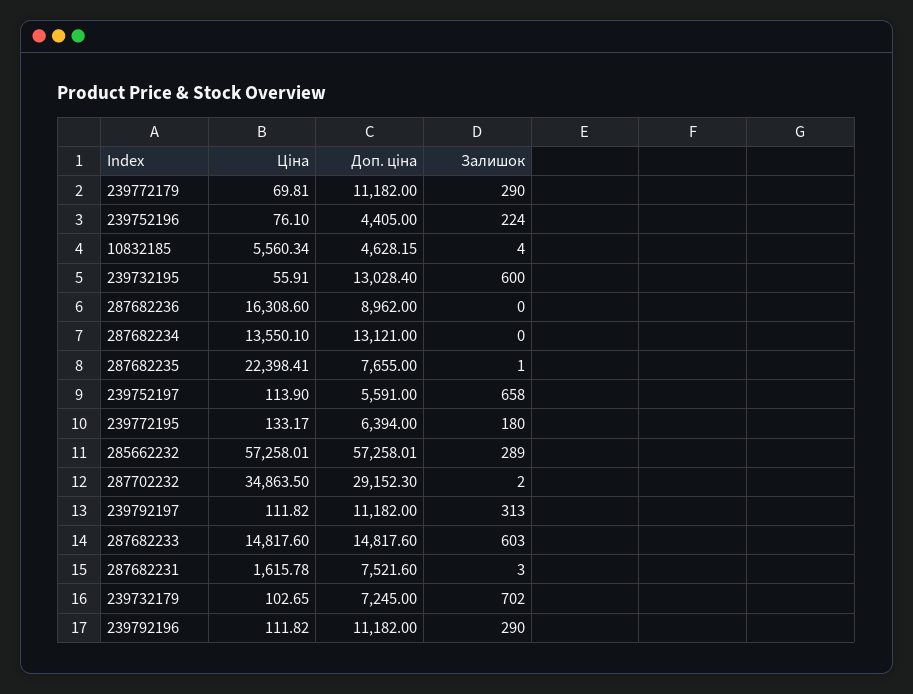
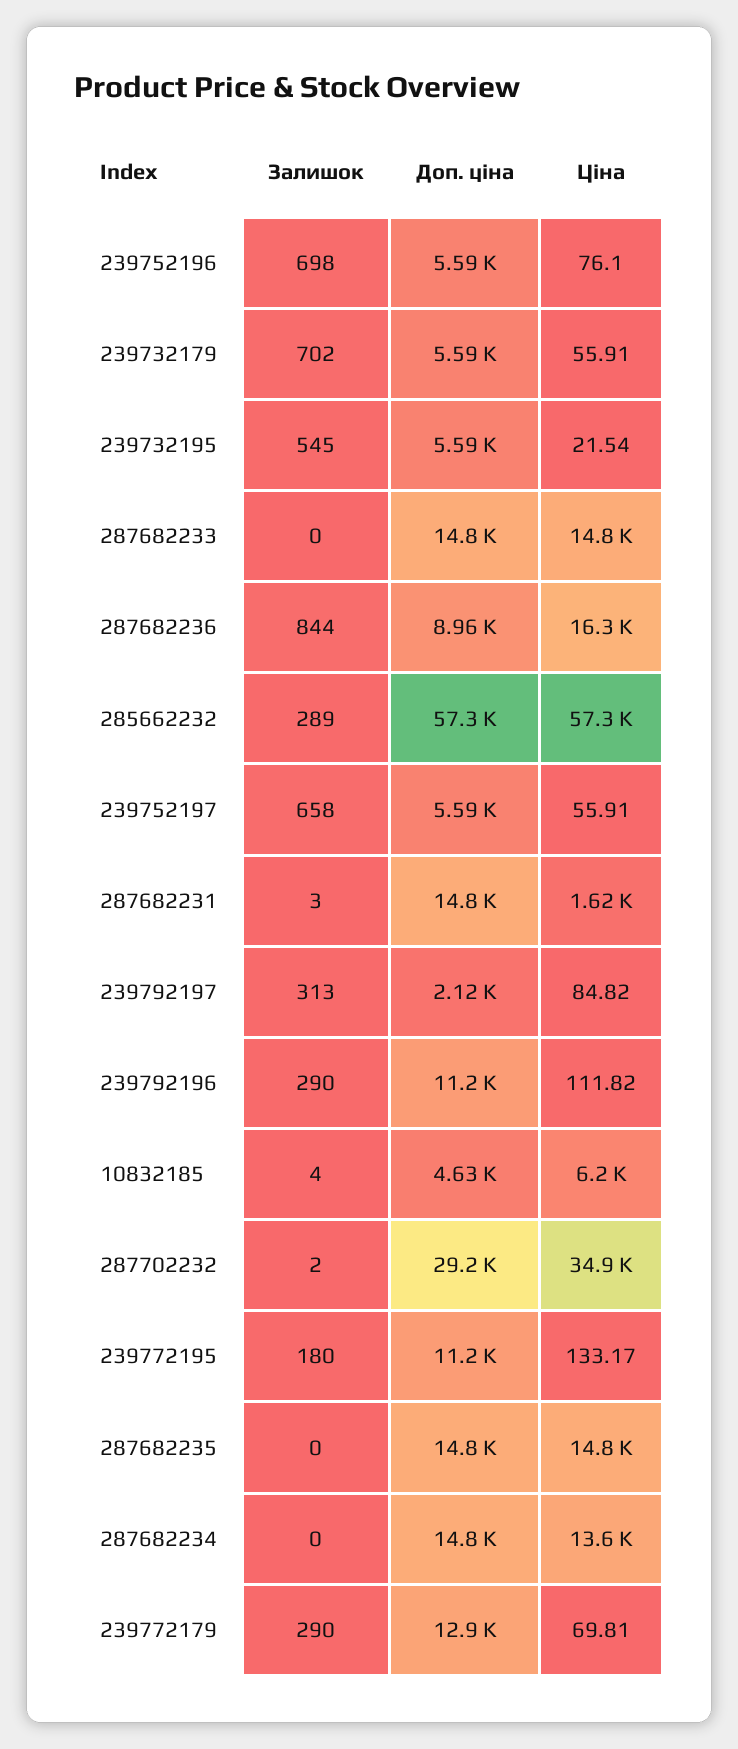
  {
    "Ціна": {
      "239772179": 69.81,
      "239752196": 76.1,
-     "10832185": 5560.34,
+     "10832185": 6200,
-     "239732195": 55.91,
+     "239732195": 21.54,
      "287682236": 16308.6,
      "287682234": 13550.1,
-     "287682235": 22398.41,
+     "287682235": 14800,
-     "239752197": 113.9,
+     "239752197": 55.91,
      "239772195": 133.17,
      "285662232": 57258.01,
      "287702232": 34863.5,
-     "239792197": 111.82,
+     "239792197": 84.82,
      "287682233": 14817.6,
      "287682231": 1615.78,
-     "239732179": 102.65,
+     "239732179": 55.91,
      "239792196": 111.82
    },
    "Доп. ціна": {
-     "239772179": 11182,
+     "239772179": 12900,
-     "239752196": 4405,
+     "239752196": 5590,
      "10832185": 4628.15,
-     "239732195": 13028.4,
+     "239732195": 5590,
      "287682236": 8962,
-     "287682234": 13121,
+     "287682234": 14800,
-     "287682235": 7655,
+     "287682235": 14800,
      "239752197": 5591,
-     "239772195": 6394,
+     "239772195": 11200,
      "285662232": 57258.01,
      "287702232": 29152.3,
-     "239792197": 11182,
+     "239792197": 2120,
      "287682233": 14817.6,
-     "287682231": 7521.6,
+     "287682231": 14800,
-     "239732179": 7245,
+     "239732179": 5590,
      "239792196": 11182
    },
    "Залишок": {
      "239772179": 290,
-     "239752196": 224,
+     "239752196": 698,
      "10832185": 4,
-     "239732195": 600,
+     "239732195": 545,
-     "287682236": 0,
+     "287682236": 844,
      "287682234": 0,
-     "287682235": 1,
+     "287682235": 0,
      "239752197": 658,
      "239772195": 180,
      "285662232": 289,
      "287702232": 2,
      "239792197": 313,
-     "287682233": 603,
+     "287682233": 0,
      "287682231": 3,
      "239732179": 702,
      "239792196": 290
    }
  }

